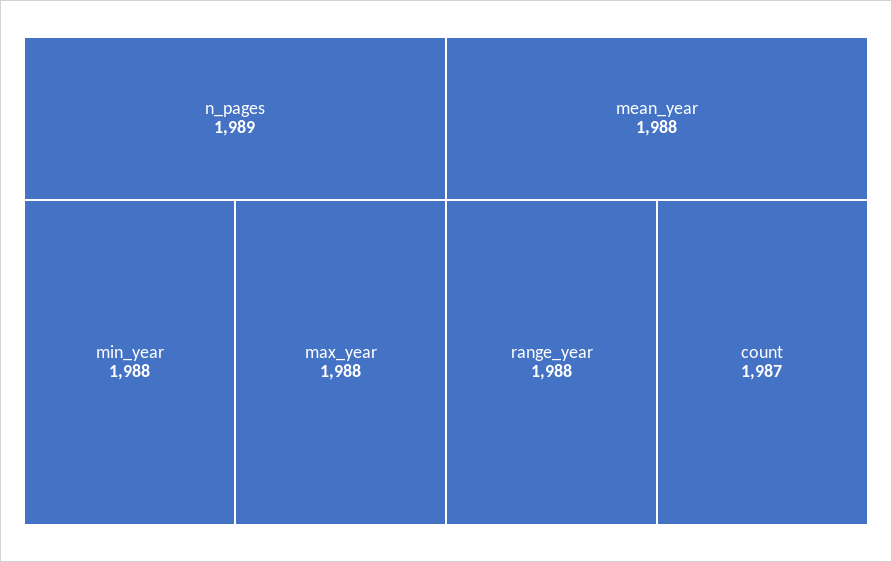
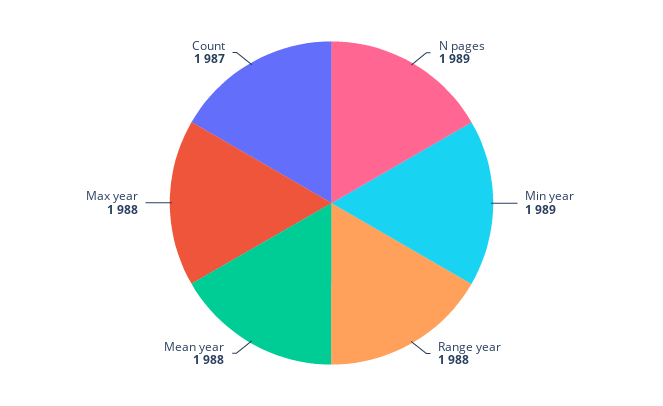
  {
    "n_pages": 1989,
-   "min_year": 1988,
+   "min_year": 1989,
    "max_year": 1988,
    "mean_year": 1988,
    "range_year": 1988,
    "count": 1987
  }

